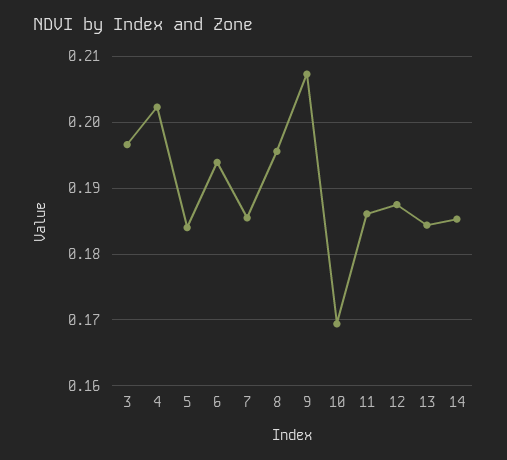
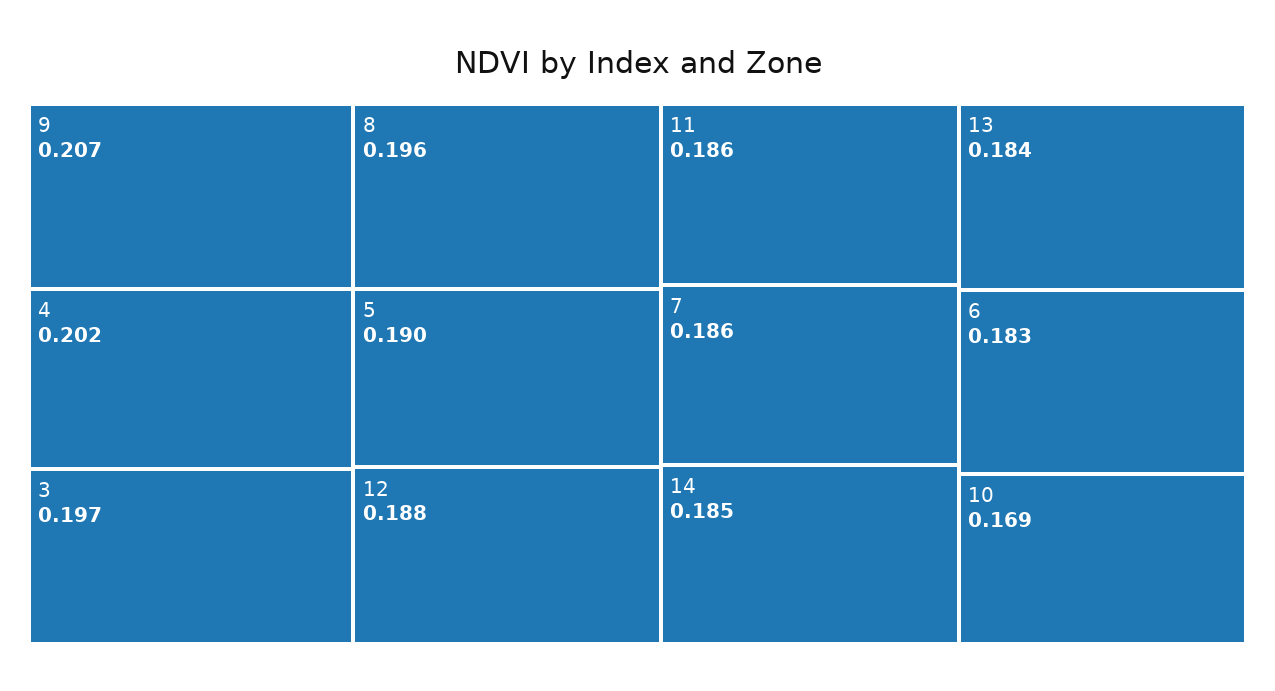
  {
    "3": 0.197,
    "4": 0.202,
-   "5": 0.184,
+   "5": 0.19,
-   "6": 0.194,
+   "6": 0.183,
    "7": 0.186,
    "8": 0.196,
    "9": 0.207,
    "10": 0.169,
    "11": 0.186,
    "12": 0.188,
    "13": 0.184,
    "14": 0.185
  }

